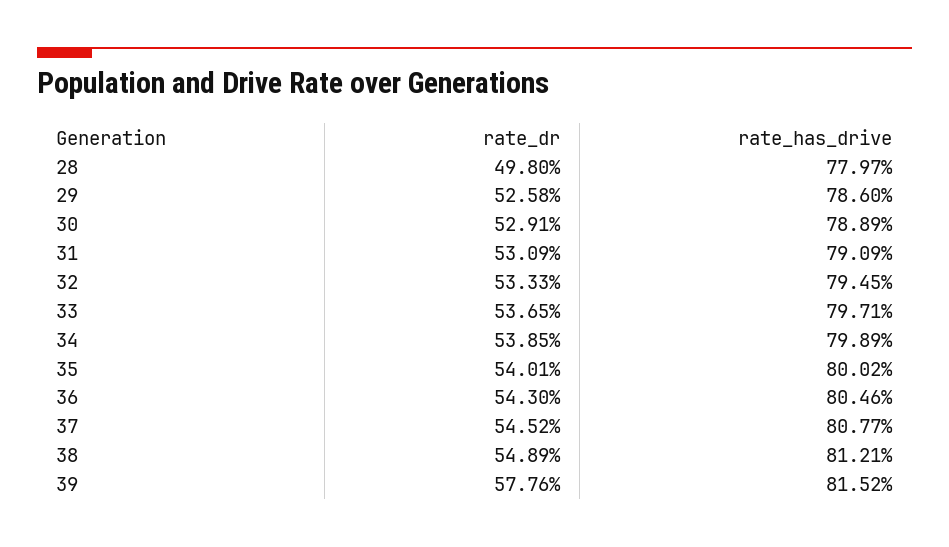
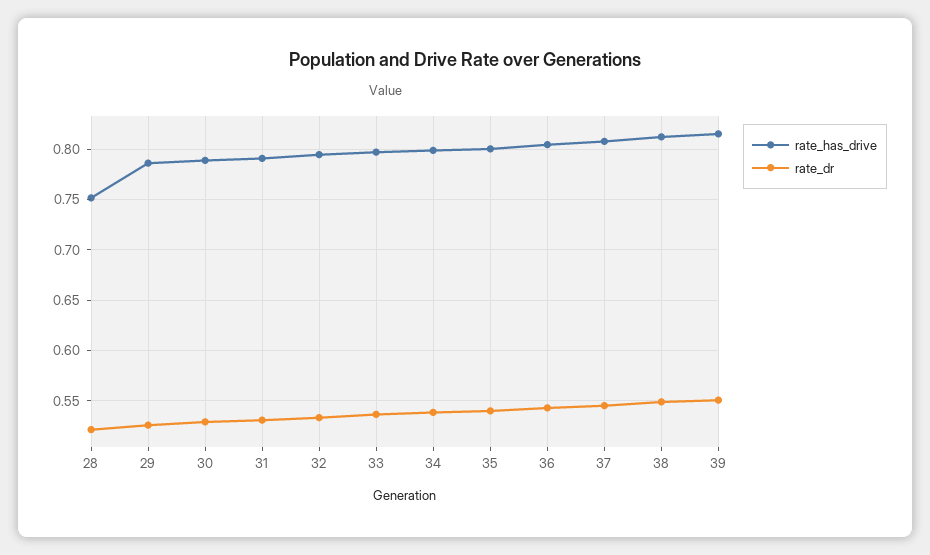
  {
    "rate_dr": {
-     "28": 0.498,
+     "28": 0.52,
      "29": 0.5258,
      "30": 0.5291,
      "31": 0.5309,
      "32": 0.5333,
      "33": 0.5365,
      "34": 0.5385,
      "35": 0.5401,
      "36": 0.543,
      "37": 0.5452,
      "38": 0.5489,
-     "39": 0.5776
+     "39": 0.55
    },
    "rate_has_drive": {
-     "28": 0.7797,
+     "28": 0.75,
      "29": 0.786,
      "30": 0.7889,
      "31": 0.7909,
      "32": 0.7945,
      "33": 0.7971,
      "34": 0.7989,
      "35": 0.8002,
      "36": 0.8046,
      "37": 0.8077,
      "38": 0.8121,
      "39": 0.8152
    }
  }

